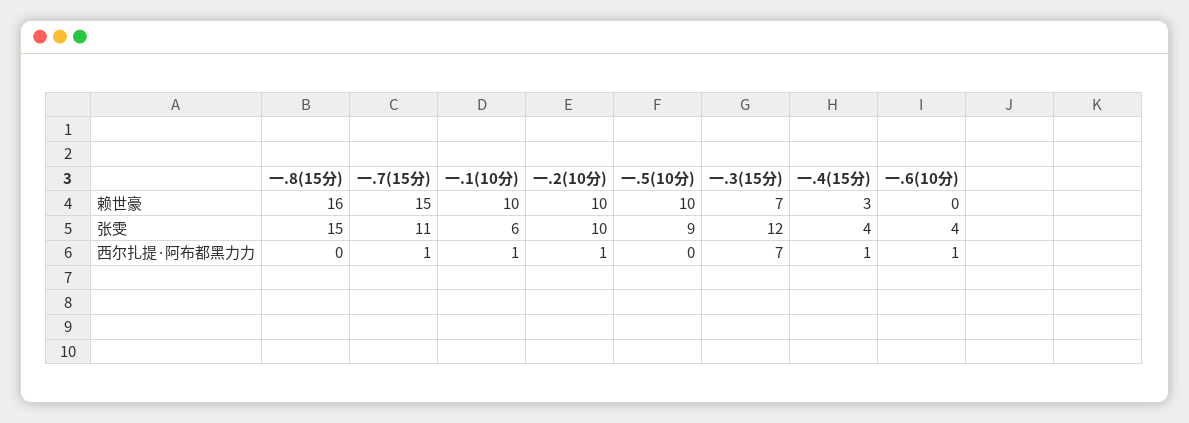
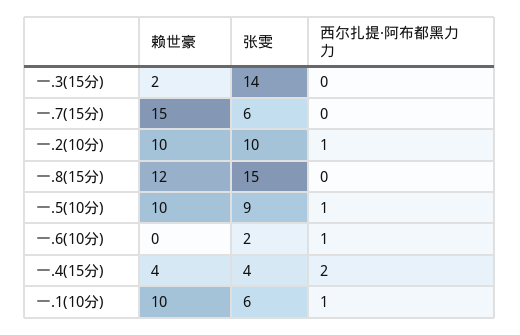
  {
    "一.8(15分)": {
-     "赖世豪": 16,
+     "赖世豪": 12,
      "张雯": 15,
      "西尔扎提·阿布都黑力力": 0
    },
    "一.7(15分)": {
      "赖世豪": 15,
-     "张雯": 11,
+     "张雯": 6,
-     "西尔扎提·阿布都黑力力": 1
+     "西尔扎提·阿布都黑力力": 0
    },
    "一.1(10分)": {
      "赖世豪": 10,
      "张雯": 6,
      "西尔扎提·阿布都黑力力": 1
    },
    "一.2(10分)": {
      "赖世豪": 10,
      "张雯": 10,
      "西尔扎提·阿布都黑力力": 1
    },
    "一.5(10分)": {
      "赖世豪": 10,
      "张雯": 9,
-     "西尔扎提·阿布都黑力力": 0
+     "西尔扎提·阿布都黑力力": 1
    },
    "一.3(15分)": {
-     "赖世豪": 7,
+     "赖世豪": 2,
-     "张雯": 12,
+     "张雯": 14,
-     "西尔扎提·阿布都黑力力": 7
+     "西尔扎提·阿布都黑力力": 0
    },
    "一.4(15分)": {
-     "赖世豪": 3,
+     "赖世豪": 4,
      "张雯": 4,
-     "西尔扎提·阿布都黑力力": 1
+     "西尔扎提·阿布都黑力力": 2
    },
    "一.6(10分)": {
      "赖世豪": 0,
-     "张雯": 4,
+     "张雯": 2,
      "西尔扎提·阿布都黑力力": 1
    }
  }

